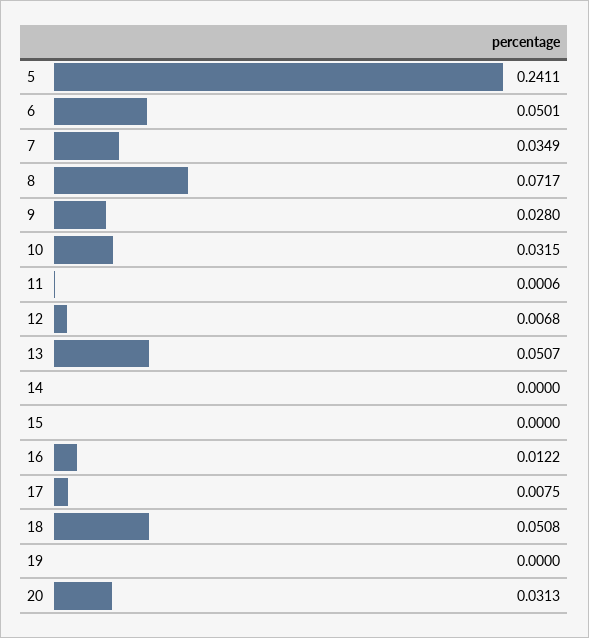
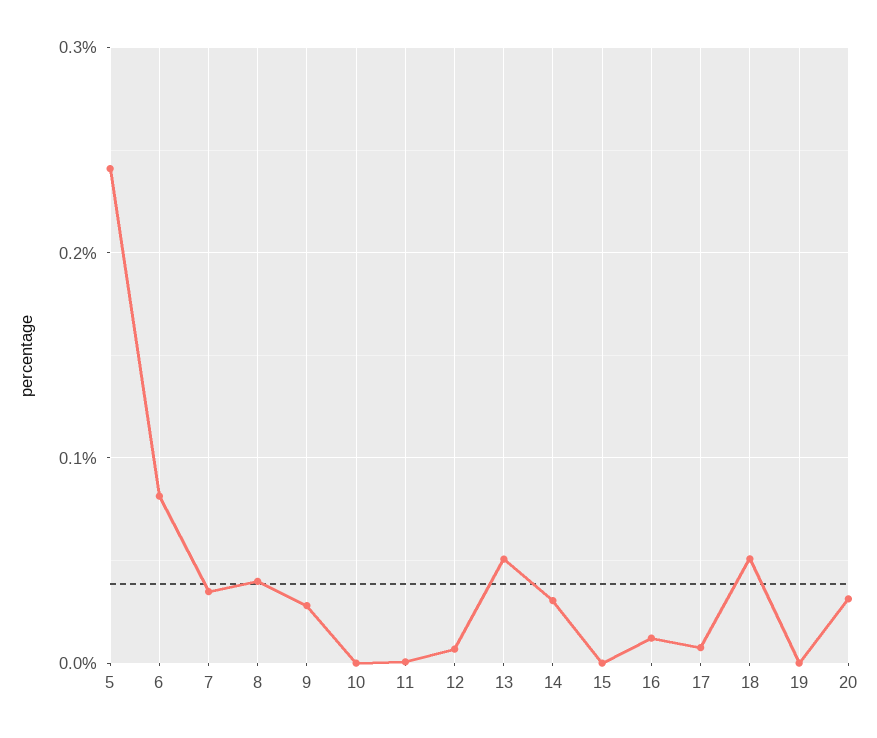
  {
    "5": 0.2411,
-   "6": 0.0501,
+   "6": 0.08,
    "7": 0.0349,
-   "8": 0.0717,
+   "8": 0.04,
    "9": 0.028,
-   "10": 0.0315,
+   "10": 0,
    "11": 0.0006,
    "12": 0.0068,
    "13": 0.0507,
-   "14": 0,
+   "14": 0.03,
    "15": 0,
    "16": 0.0122,
    "17": 0.0075,
    "18": 0.0508,
    "19": 0,
    "20": 0.0313
  }

